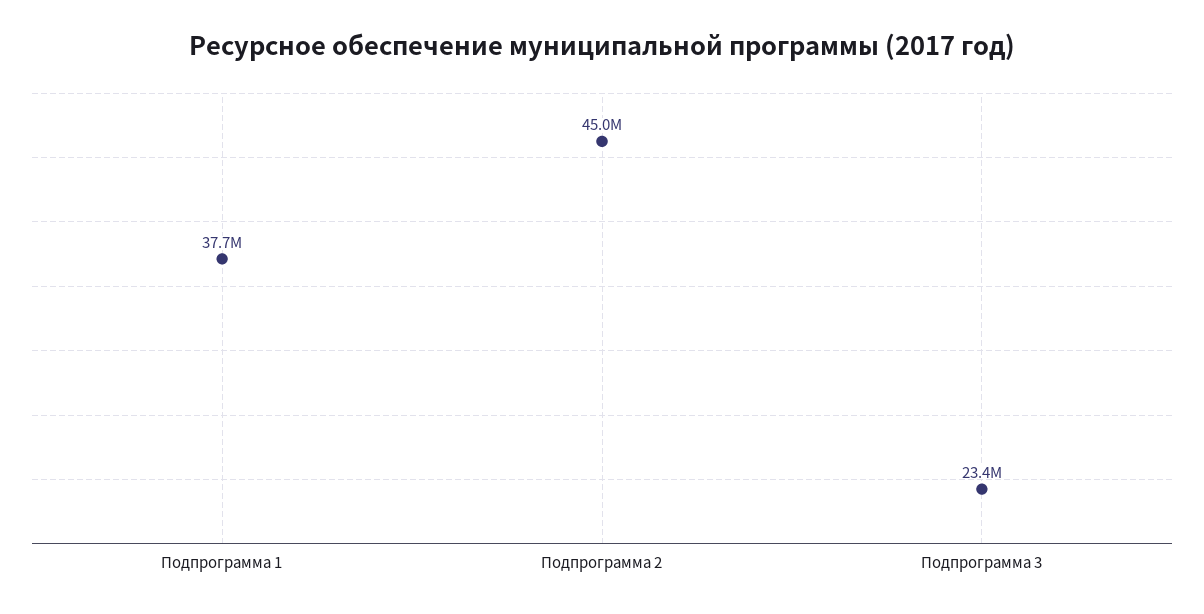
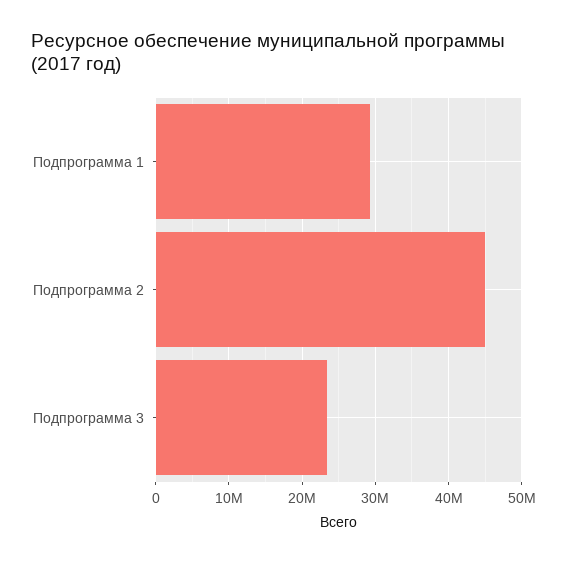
  {
-   "Подпрограмма 1": 37700000,
+   "Подпрограмма 1": 29000000,
    "Подпрограмма 2": 45000000,
    "Подпрограмма 3": 23400000
  }

